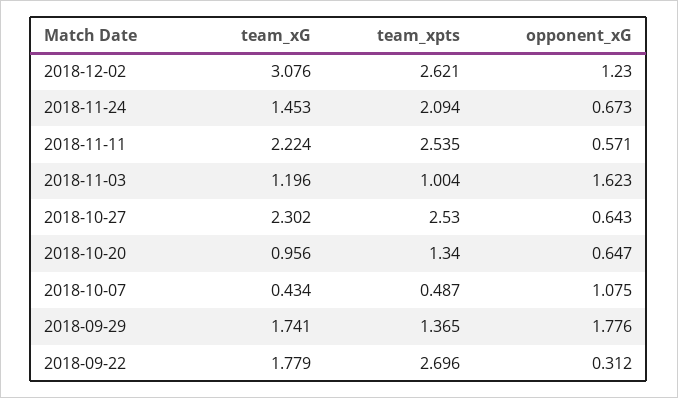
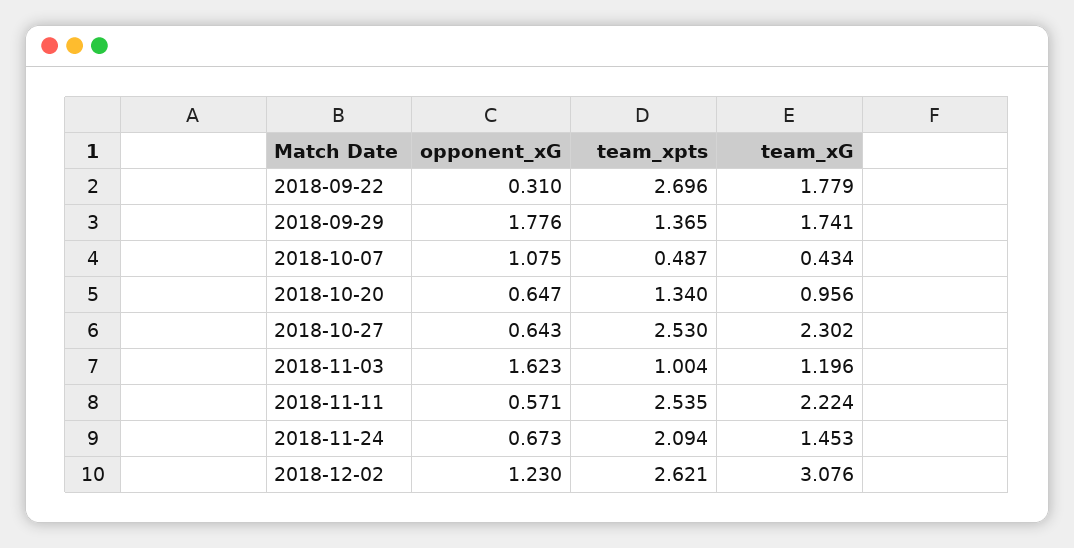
  {
    "team_xG": {
      "2018-12-02": 3.076,
      "2018-11-24": 1.453,
      "2018-11-11": 2.224,
      "2018-11-03": 1.196,
      "2018-10-27": 2.302,
      "2018-10-20": 0.956,
      "2018-10-07": 0.434,
      "2018-09-29": 1.741,
      "2018-09-22": 1.779
    },
    "team_xpts": {
      "2018-12-02": 2.621,
      "2018-11-24": 2.094,
      "2018-11-11": 2.535,
      "2018-11-03": 1.004,
      "2018-10-27": 2.53,
      "2018-10-20": 1.34,
      "2018-10-07": 0.487,
      "2018-09-29": 1.365,
      "2018-09-22": 2.696
    },
    "opponent_xG": {
      "2018-12-02": 1.23,
      "2018-11-24": 0.673,
      "2018-11-11": 0.571,
      "2018-11-03": 1.623,
      "2018-10-27": 0.643,
      "2018-10-20": 0.647,
      "2018-10-07": 1.075,
      "2018-09-29": 1.776,
-     "2018-09-22": 0.312
+     "2018-09-22": 0.31
    }
  }

